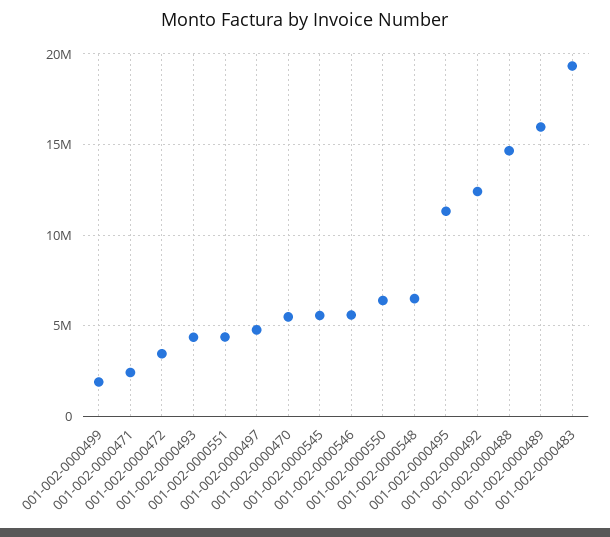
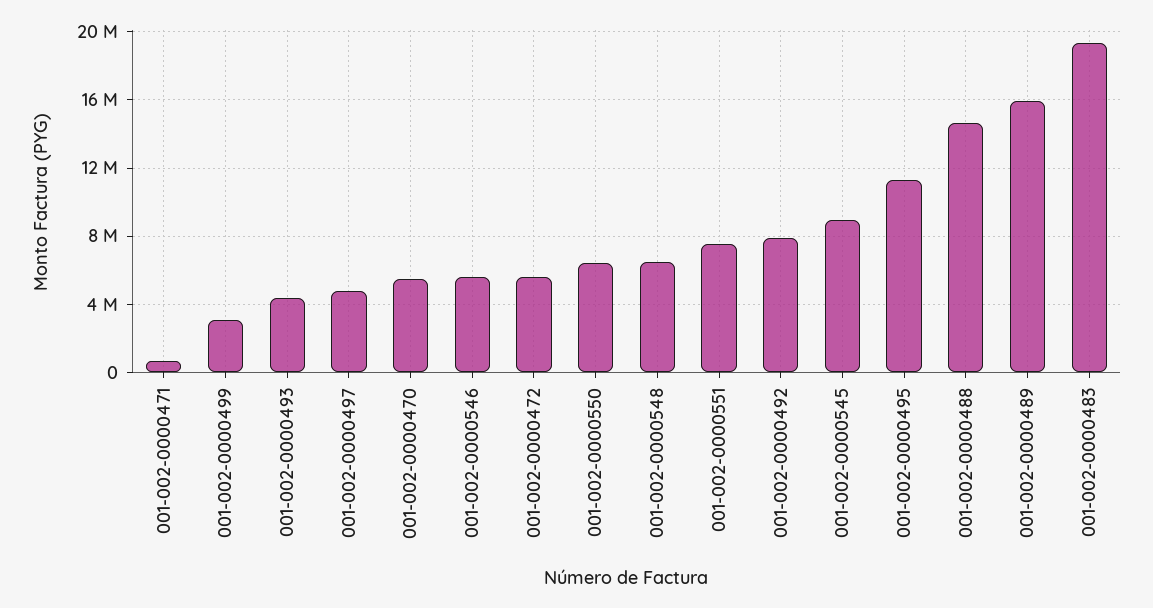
  {
-   "001-002-0000499": 2000000,
+   "001-002-0000499": 3000000,
-   "001-002-0000471": 2500000,
+   "001-002-0000471": 500000,
-   "001-002-0000472": 3500000,
+   "001-002-0000472": 5500000,
    "001-002-0000493": 4500000,
-   "001-002-0000551": 4500000,
+   "001-002-0000551": 7500000,
    "001-002-0000497": 5000000,
    "001-002-0000470": 5500000,
-   "001-002-0000545": 5500000,
+   "001-002-0000545": 9000000,
    "001-002-0000546": 5500000,
    "001-002-0000550": 6500000,
    "001-002-0000548": 6500000,
    "001-002-0000495": 11500000,
-   "001-002-0000492": 12500000,
+   "001-002-0000492": 8000000,
    "001-002-0000488": 14500000,
    "001-002-0000489": 16000000,
    "001-002-0000483": 19500000
  }

